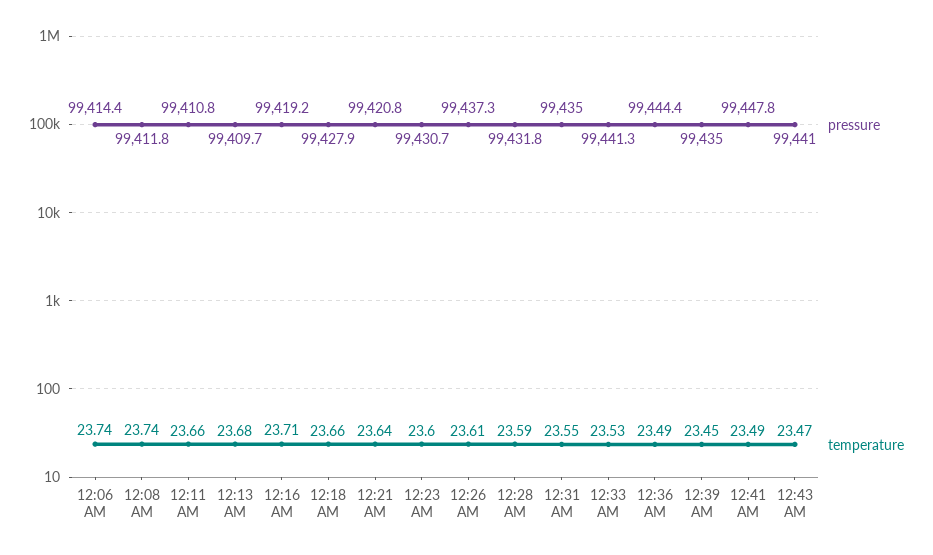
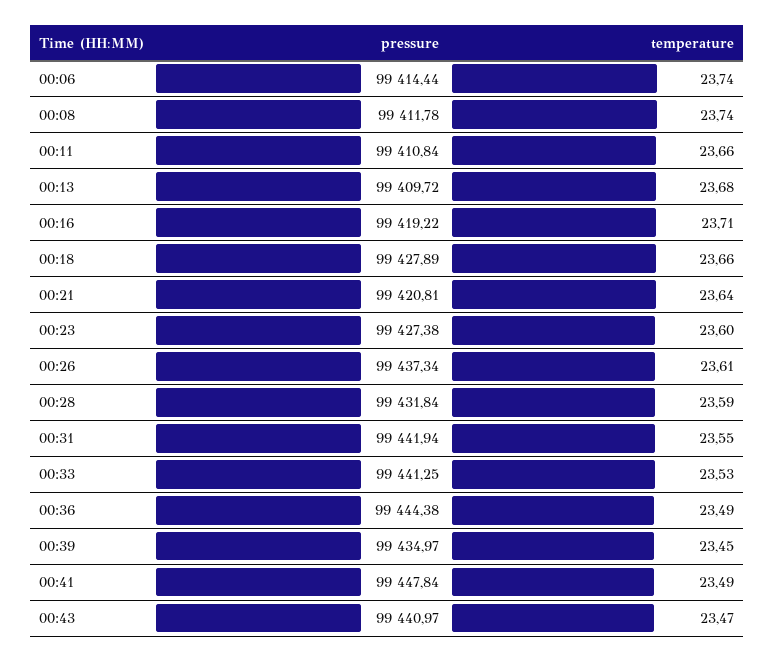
  {
    "pressure": {
      "12:06 AM": 99414.44,
      "12:08 AM": 99411.78,
      "12:11 AM": 99410.84,
      "12:13 AM": 99409.72,
      "12:16 AM": 99419.22,
      "12:18 AM": 99427.89,
      "12:21 AM": 99420.81,
-     "12:23 AM": 99430.7,
+     "12:23 AM": 99427.38,
      "12:26 AM": 99437.34,
      "12:28 AM": 99431.84,
-     "12:31 AM": 99435,
+     "12:31 AM": 99441.94,
      "12:33 AM": 99441.25,
      "12:36 AM": 99444.38,
      "12:39 AM": 99434.97,
      "12:41 AM": 99447.84,
      "12:43 AM": 99440.97
    },
    "temperature": {
      "12:06 AM": 23.74,
      "12:08 AM": 23.74,
      "12:11 AM": 23.66,
      "12:13 AM": 23.68,
      "12:16 AM": 23.71,
      "12:18 AM": 23.66,
      "12:21 AM": 23.64,
      "12:23 AM": 23.6,
      "12:26 AM": 23.61,
      "12:28 AM": 23.59,
      "12:31 AM": 23.55,
      "12:33 AM": 23.53,
      "12:36 AM": 23.49,
      "12:39 AM": 23.45,
      "12:41 AM": 23.49,
      "12:43 AM": 23.47
    }
  }

